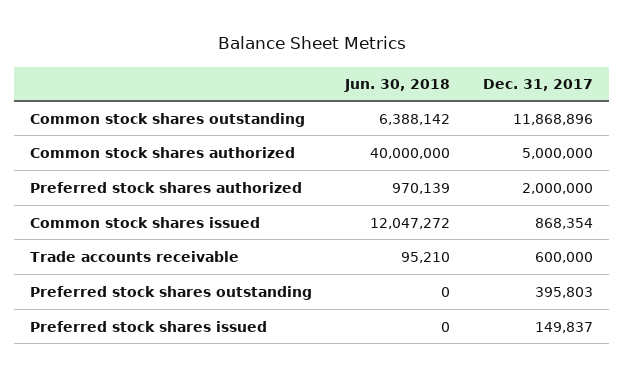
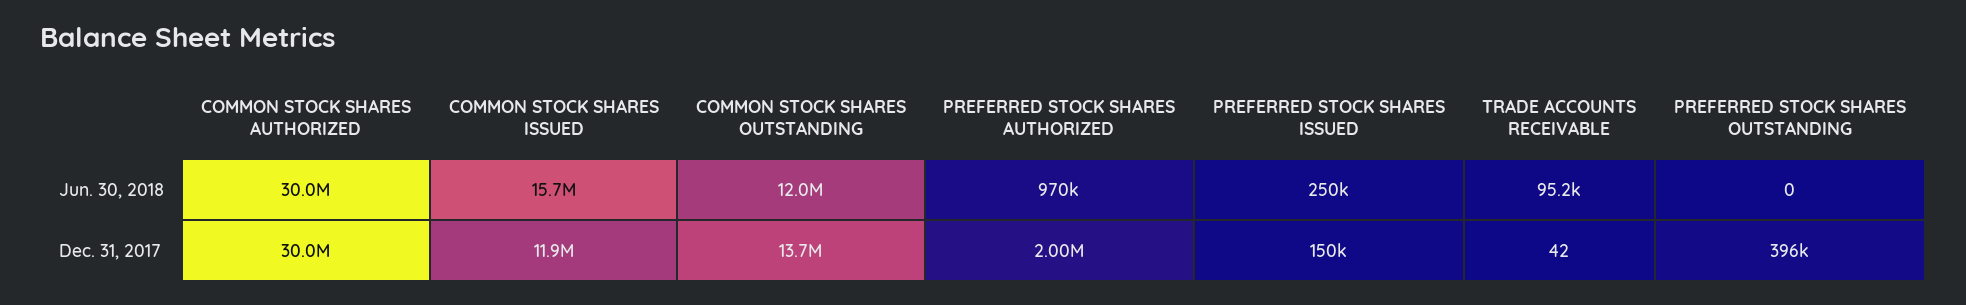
  {
    "Jun. 30, 2018": {
-     "Common stock shares outstanding": 6388142,
+     "Common stock shares outstanding": 12000000,
-     "Common stock shares authorized": 40000000,
+     "Common stock shares authorized": 30000000,
      "Preferred stock shares authorized": 970139,
-     "Common stock shares issued": 12047272,
+     "Common stock shares issued": 15700000,
      "Trade accounts receivable": 95210,
      "Preferred stock shares outstanding": 0,
-     "Preferred stock shares issued": 0
+     "Preferred stock shares issued": 250000
    },
    "Dec. 31, 2017": {
-     "Common stock shares outstanding": 11868896,
+     "Common stock shares outstanding": 13700000,
-     "Common stock shares authorized": 5000000,
+     "Common stock shares authorized": 30000000,
      "Preferred stock shares authorized": 2000000,
-     "Common stock shares issued": 868354,
+     "Common stock shares issued": 11900000,
-     "Trade accounts receivable": 600000,
+     "Trade accounts receivable": 42,
      "Preferred stock shares outstanding": 395803,
      "Preferred stock shares issued": 149837
    }
  }

